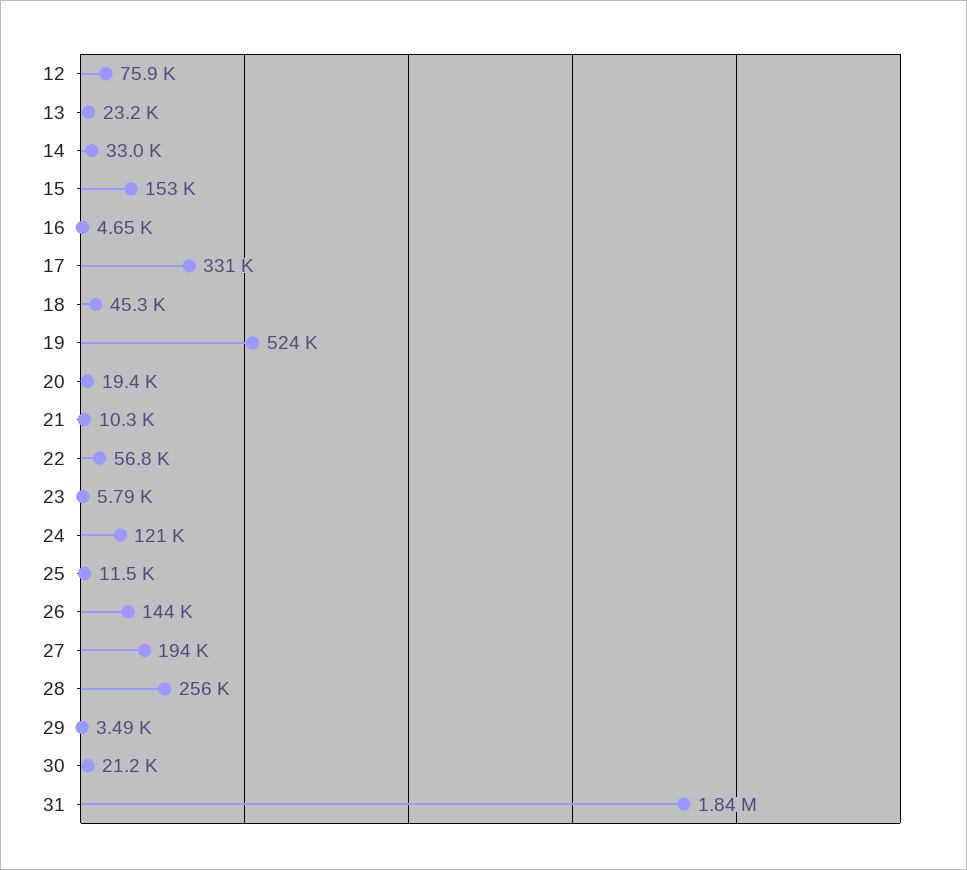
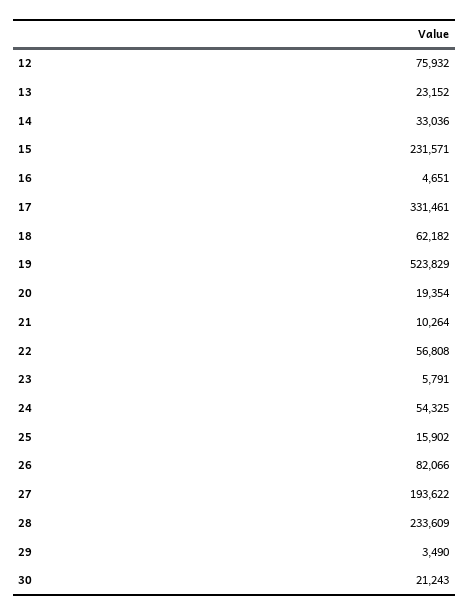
  {
    "12": 75932,
    "13": 23152,
    "14": 33036,
-   "15": 153000,
+   "15": 231571,
    "16": 4651,
    "17": 331461,
-   "18": 45300,
+   "18": 62182,
    "19": 523829,
    "20": 19354,
    "21": 10264,
    "22": 56808,
    "23": 5791,
-   "24": 121000,
+   "24": 54325,
-   "25": 11500,
+   "25": 15902,
-   "26": 144000,
+   "26": 82066,
    "27": 193622,
-   "28": 256000,
+   "28": 233609,
    "29": 3490,
-   "30": 21243,
+   "30": 21243
-   "31": 1840000
  }

